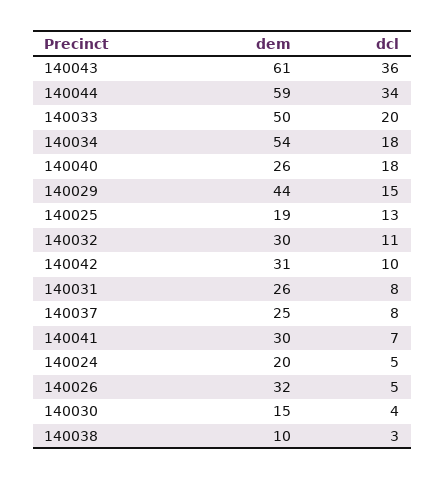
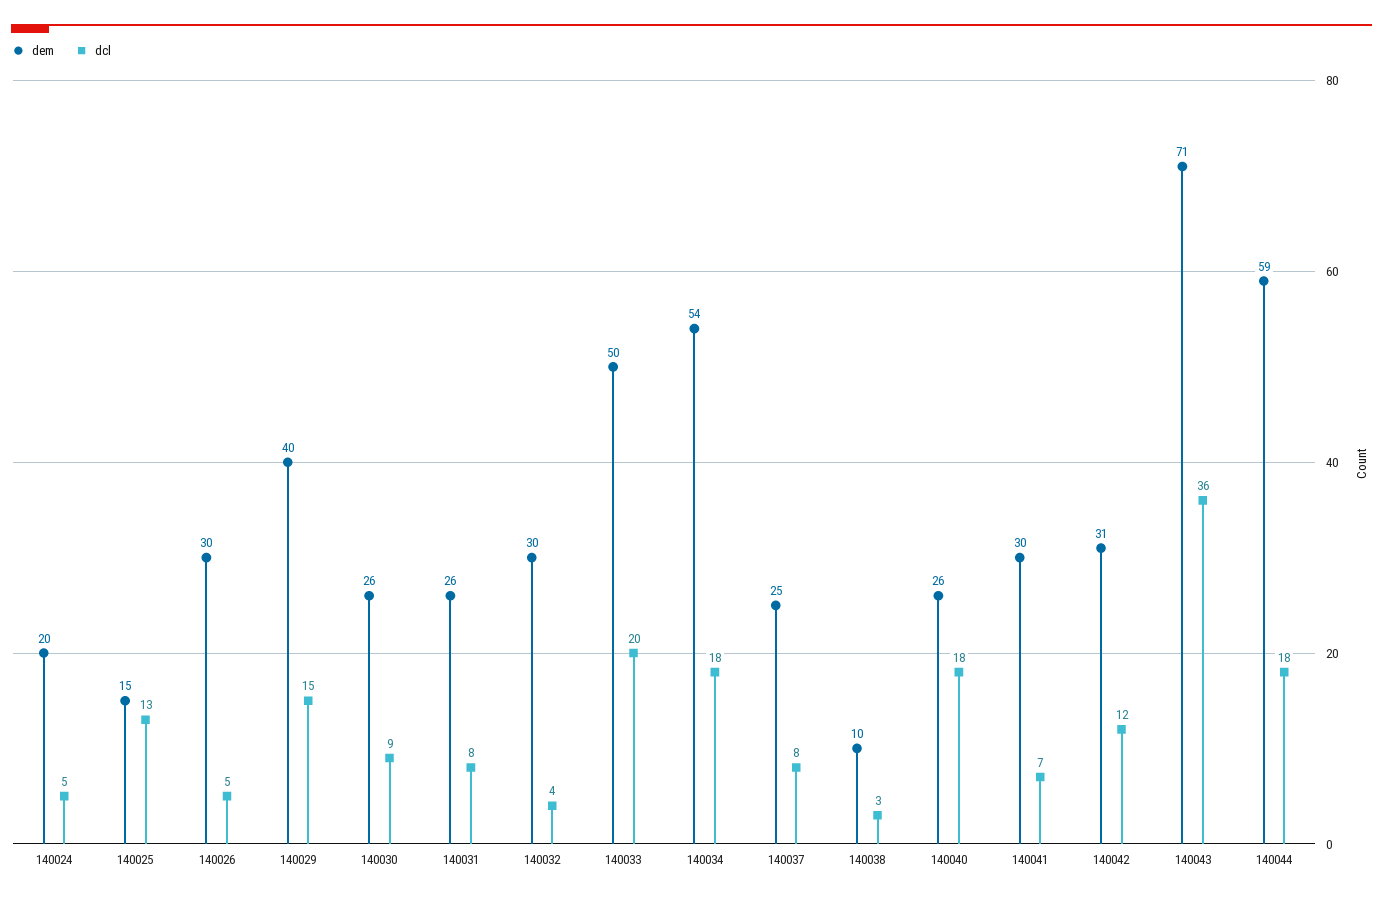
  {
    "dem": {
-     "140043": 61,
+     "140043": 71,
      "140044": 59,
      "140033": 50,
      "140034": 54,
      "140040": 26,
-     "140029": 44,
+     "140029": 40,
-     "140025": 19,
+     "140025": 15,
      "140032": 30,
      "140042": 31,
      "140031": 26,
      "140037": 25,
      "140041": 30,
      "140024": 20,
-     "140026": 32,
+     "140026": 30,
-     "140030": 15,
+     "140030": 26,
      "140038": 10
    },
    "dcl": {
      "140043": 36,
-     "140044": 34,
+     "140044": 18,
      "140033": 20,
      "140034": 18,
      "140040": 18,
      "140029": 15,
      "140025": 13,
-     "140032": 11,
+     "140032": 4,
-     "140042": 10,
+     "140042": 12,
      "140031": 8,
      "140037": 8,
      "140041": 7,
      "140024": 5,
      "140026": 5,
-     "140030": 4,
+     "140030": 9,
      "140038": 3
    }
  }

